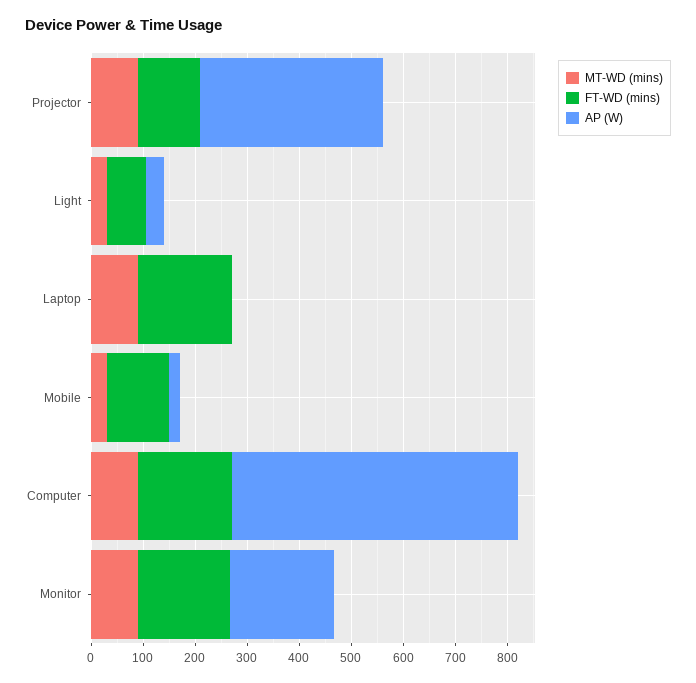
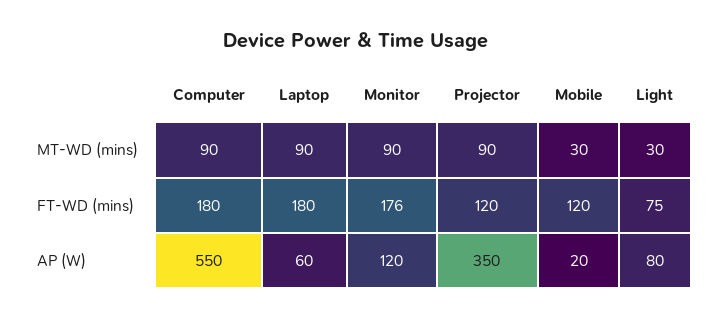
  {
    "MT-WD (mins)": {
      "Projector": 90,
      "Light": 30,
      "Laptop": 90,
      "Mobile": 30,
      "Computer": 90,
      "Monitor": 90
    },
    "FT-WD (mins)": {
      "Projector": 120,
      "Light": 75,
      "Laptop": 180,
      "Mobile": 120,
      "Computer": 180,
      "Monitor": 176
    },
    "AP (W)": {
      "Projector": 350,
-     "Light": 40,
+     "Light": 80,
-     "Laptop": 0,
+     "Laptop": 60,
      "Mobile": 20,
      "Computer": 550,
-     "Monitor": 200
+     "Monitor": 120
    }
  }

